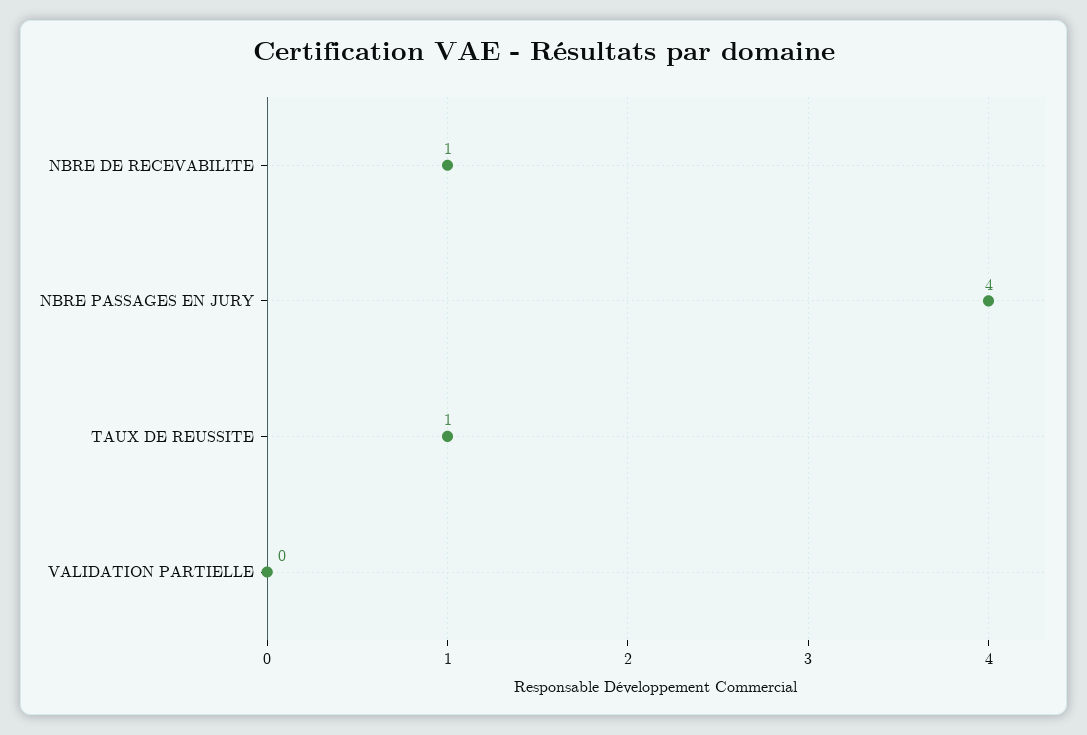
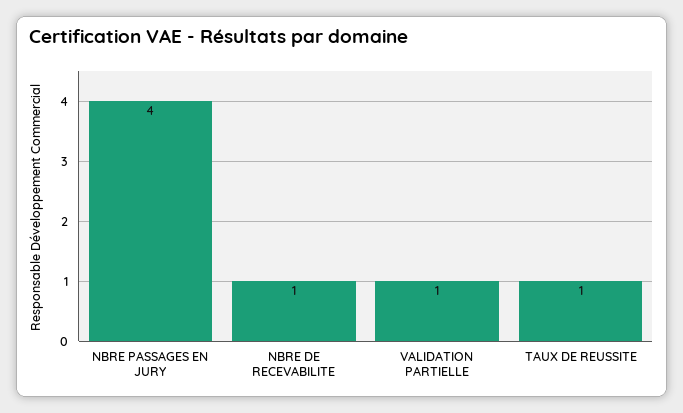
  {
    "NBRE DE RECEVABILITE": 1,
    "NBRE PASSAGES EN JURY": 4,
    "TAUX DE REUSSITE": 1,
-   "VALIDATION PARTIELLE": 0
+   "VALIDATION PARTIELLE": 1
  }

